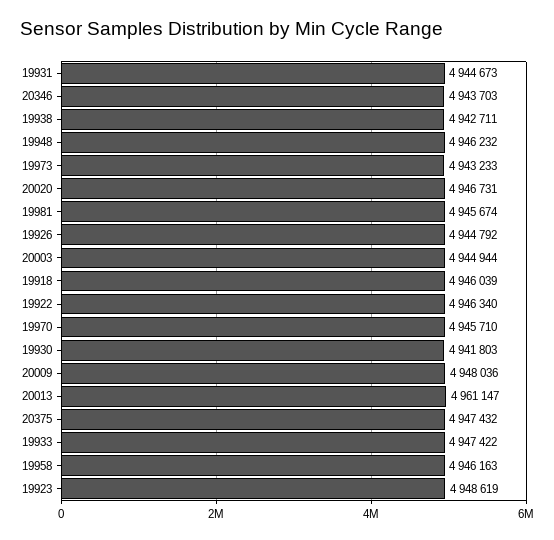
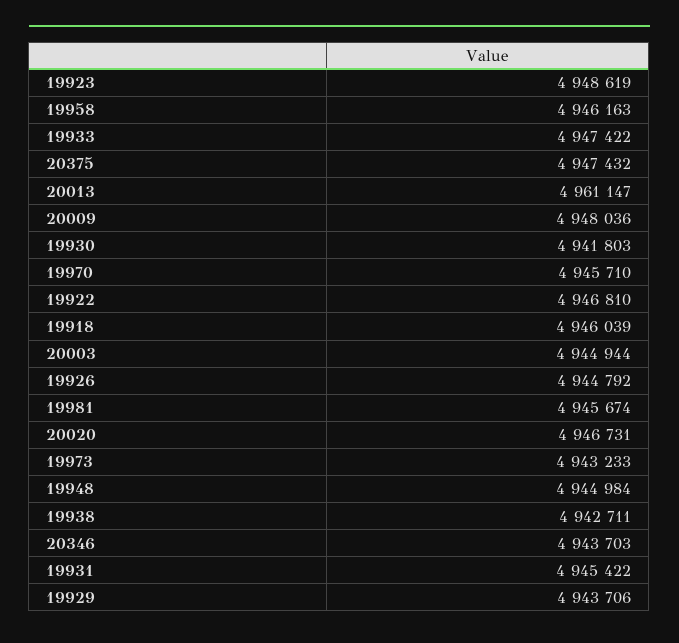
  {
-   "19931": 4944673,
+   "19931": 4945422,
    "20346": 4943703,
    "19938": 4942711,
-   "19948": 4946232,
+   "19948": 4944984,
    "19973": 4943233,
    "20020": 4946731,
    "19981": 4945674,
    "19926": 4944792,
    "20003": 4944944,
    "19918": 4946039,
-   "19922": 4946340,
+   "19922": 4946810,
    "19970": 4945710,
    "19930": 4941803,
    "20009": 4948036,
    "20013": 4961147,
    "20375": 4947432,
    "19933": 4947422,
    "19958": 4946163,
-   "19923": 4948619
+   "19923": 4948619,
+   "19929": 4943706
  }

